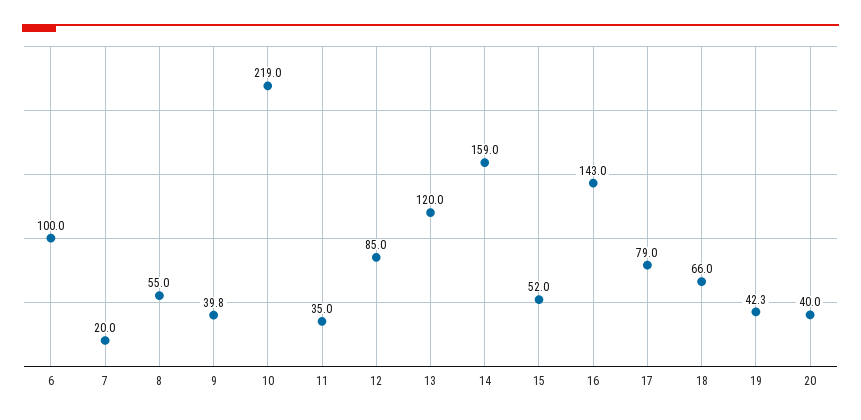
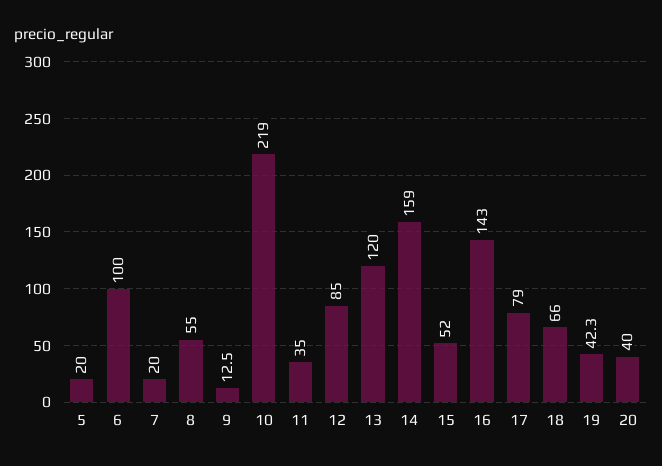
  {
    "6": 100,
    "7": 20,
    "8": 55,
-   "9": 39.8,
+   "9": 12.5,
    "10": 219,
    "11": 35,
    "12": 85,
    "13": 120,
    "14": 159,
    "15": 52,
    "16": 143,
    "17": 79,
    "18": 66,
    "19": 42.3,
-   "20": 40
+   "20": 40,
+   "5": 20
  }

